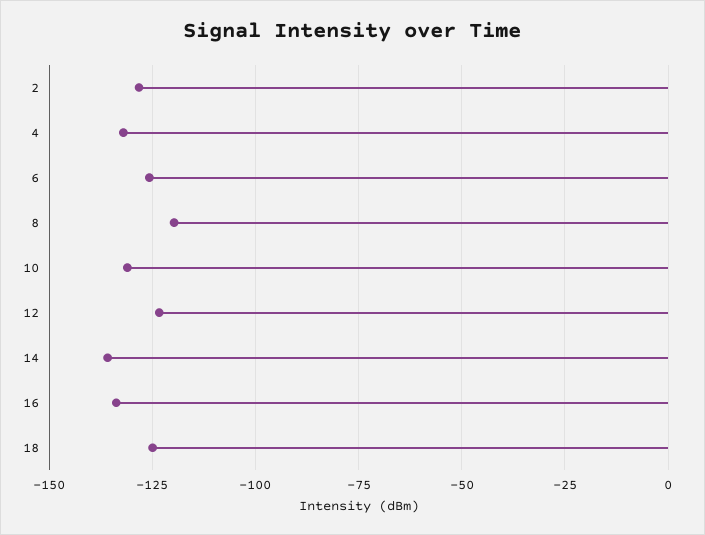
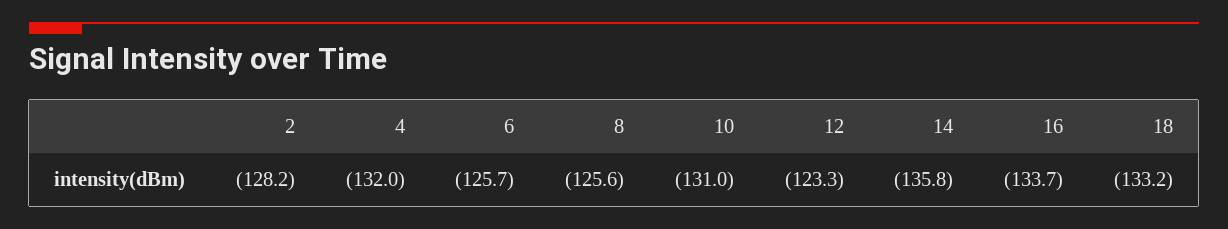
  {
    "2": -128.2,
    "4": -132,
    "6": -125.7,
-   "8": -120,
+   "8": -125.6,
    "10": -131,
    "12": -123.3,
    "14": -135.8,
    "16": -133.7,
-   "18": -125
+   "18": -133.2
  }

